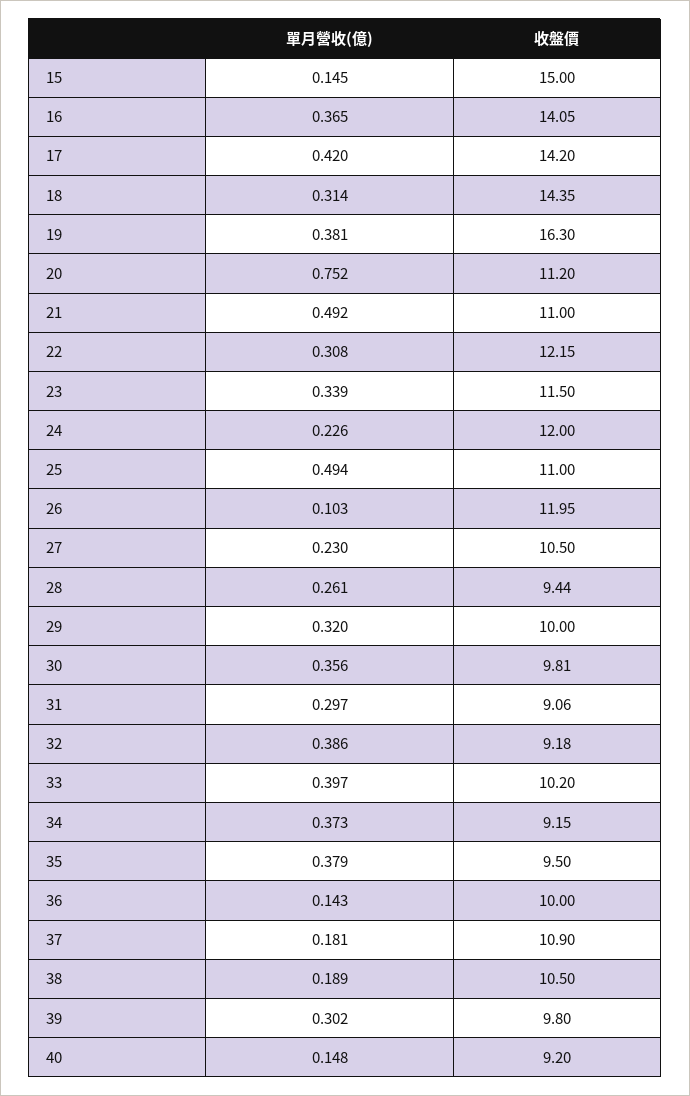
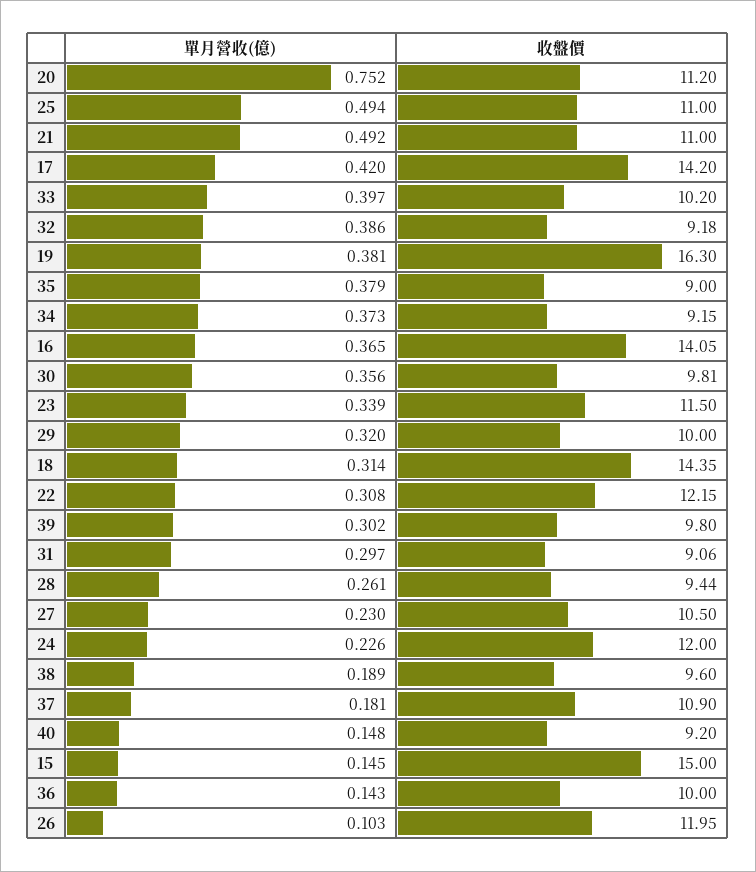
  {
    "單月營收(億)": {
      "15": 0.145,
      "16": 0.365,
      "17": 0.42,
      "18": 0.314,
      "19": 0.381,
      "20": 0.752,
      "21": 0.492,
      "22": 0.308,
      "23": 0.339,
      "24": 0.226,
      "25": 0.494,
      "26": 0.103,
      "27": 0.23,
      "28": 0.261,
      "29": 0.32,
      "30": 0.356,
      "31": 0.297,
      "32": 0.386,
      "33": 0.397,
      "34": 0.373,
      "35": 0.379,
      "36": 0.143,
      "37": 0.181,
      "38": 0.189,
      "39": 0.302,
      "40": 0.148
    },
    "收盤價": {
      "15": 15,
      "16": 14.05,
      "17": 14.2,
      "18": 14.35,
      "19": 16.3,
      "20": 11.2,
      "21": 11,
      "22": 12.15,
      "23": 11.5,
      "24": 12,
      "25": 11,
      "26": 11.95,
      "27": 10.5,
      "28": 9.44,
      "29": 10,
      "30": 9.81,
      "31": 9.06,
      "32": 9.18,
      "33": 10.2,
      "34": 9.15,
-     "35": 9.5,
+     "35": 9,
      "36": 10,
      "37": 10.9,
-     "38": 10.5,
+     "38": 9.6,
      "39": 9.8,
      "40": 9.2
    }
  }

